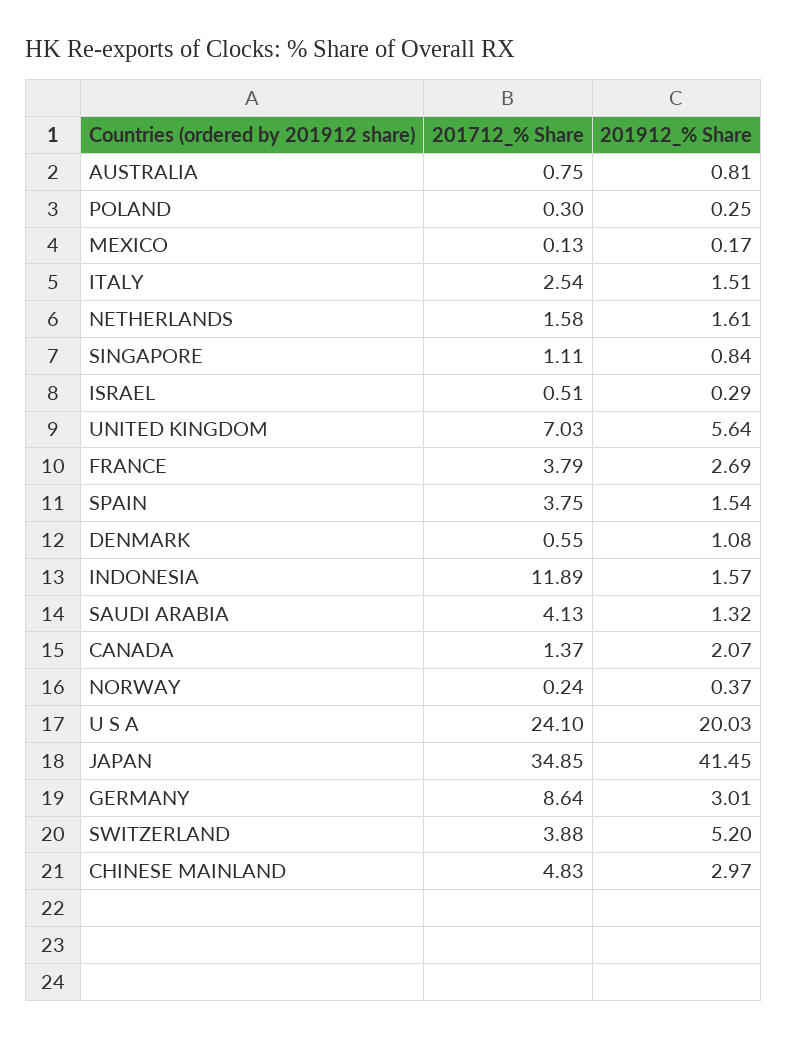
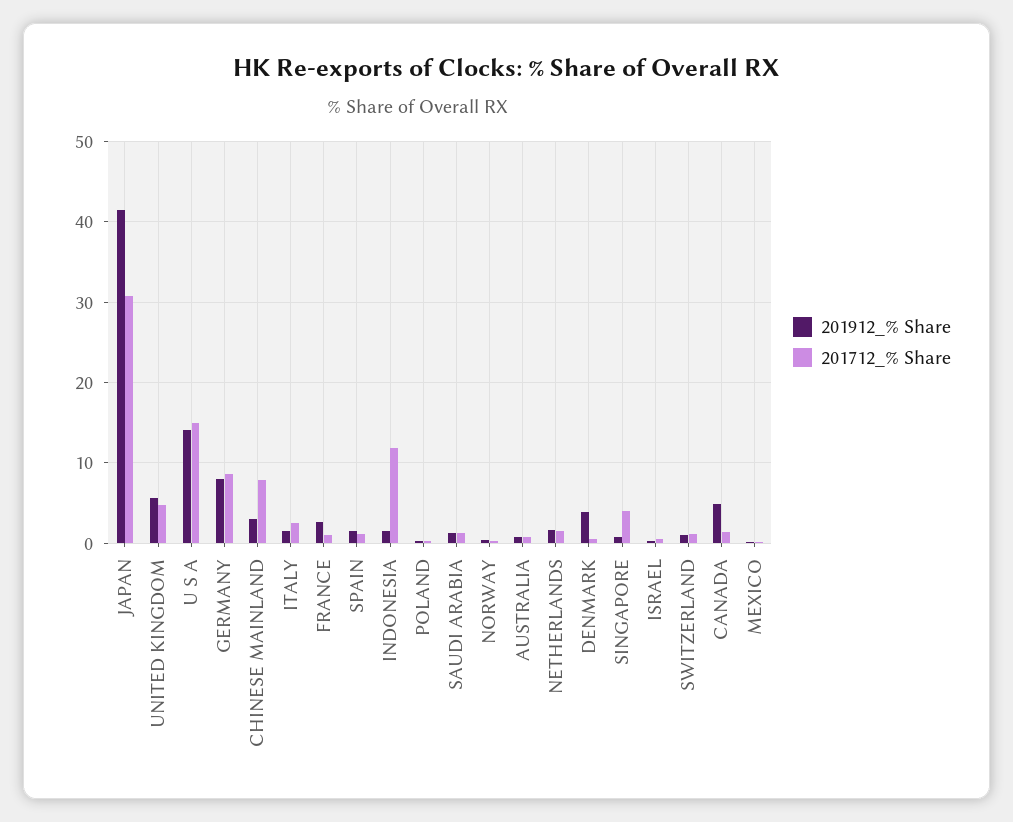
  {
    "201712_% Share": {
      "AUSTRALIA": 0.75,
      "POLAND": 0.3,
      "MEXICO": 0.13,
      "ITALY": 2.54,
      "NETHERLANDS": 1.58,
-     "SINGAPORE": 1.11,
+     "SINGAPORE": 4,
      "ISRAEL": 0.51,
-     "UNITED KINGDOM": 7.03,
+     "UNITED KINGDOM": 5,
-     "FRANCE": 3.79,
+     "FRANCE": 1,
-     "SPAIN": 3.75,
+     "SPAIN": 1,
      "DENMARK": 0.55,
      "INDONESIA": 11.89,
-     "SAUDI ARABIA": 4.13,
+     "SAUDI ARABIA": 1,
      "CANADA": 1.37,
      "NORWAY": 0.24,
-     "U S A": 24.1,
+     "U S A": 15,
-     "JAPAN": 34.85,
+     "JAPAN": 31,
      "GERMANY": 8.64,
-     "SWITZERLAND": 3.88,
+     "SWITZERLAND": 1,
-     "CHINESE MAINLAND": 4.83
+     "CHINESE MAINLAND": 8
    },
    "201912_% Share": {
      "AUSTRALIA": 0.81,
      "POLAND": 0.25,
      "MEXICO": 0.17,
      "ITALY": 1.51,
      "NETHERLANDS": 1.61,
      "SINGAPORE": 0.84,
      "ISRAEL": 0.29,
      "UNITED KINGDOM": 5.64,
      "FRANCE": 2.69,
      "SPAIN": 1.54,
-     "DENMARK": 1.08,
+     "DENMARK": 4,
      "INDONESIA": 1.57,
      "SAUDI ARABIA": 1.32,
-     "CANADA": 2.07,
+     "CANADA": 5,
      "NORWAY": 0.37,
-     "U S A": 20.03,
+     "U S A": 14,
      "JAPAN": 41.45,
-     "GERMANY": 3.01,
+     "GERMANY": 8,
-     "SWITZERLAND": 5.2,
+     "SWITZERLAND": 1,
      "CHINESE MAINLAND": 2.97
    }
  }

